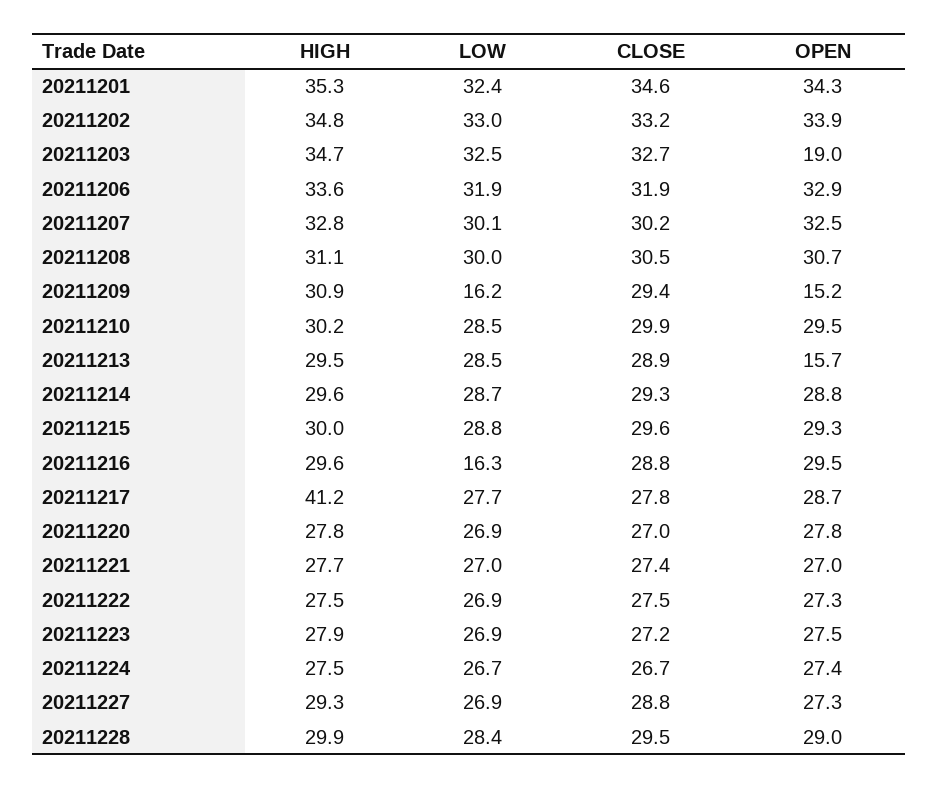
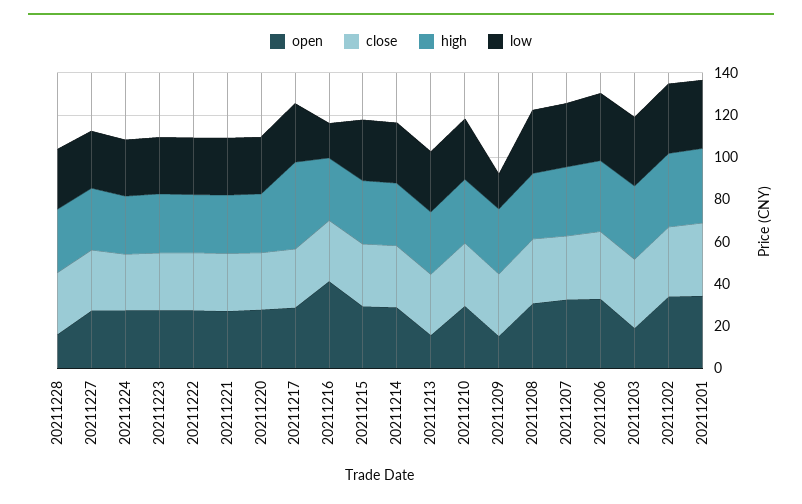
  {
    "HIGH": {
      "20211201": 35.3,
      "20211202": 34.8,
      "20211203": 34.7,
      "20211206": 33.6,
      "20211207": 32.8,
      "20211208": 31.1,
      "20211209": 30.9,
      "20211210": 30.2,
      "20211213": 29.5,
      "20211214": 29.6,
      "20211215": 30,
      "20211216": 29.6,
      "20211217": 41.2,
      "20211220": 27.8,
      "20211221": 27.7,
      "20211222": 27.5,
      "20211223": 27.9,
      "20211224": 27.5,
      "20211227": 29.3,
      "20211228": 29.9
    },
    "LOW": {
      "20211201": 32.4,
      "20211202": 33,
      "20211203": 32.5,
      "20211206": 31.9,
      "20211207": 30.1,
      "20211208": 30,
      "20211209": 16.2,
      "20211210": 28.5,
      "20211213": 28.5,
      "20211214": 28.7,
      "20211215": 28.8,
      "20211216": 16.3,
      "20211217": 27.7,
      "20211220": 26.9,
      "20211221": 27,
      "20211222": 26.9,
      "20211223": 26.9,
      "20211224": 26.7,
      "20211227": 26.9,
      "20211228": 28.4
    },
    "CLOSE": {
      "20211201": 34.6,
      "20211202": 33.2,
      "20211203": 32.7,
      "20211206": 31.9,
      "20211207": 30.2,
      "20211208": 30.5,
      "20211209": 29.4,
      "20211210": 29.9,
      "20211213": 28.9,
      "20211214": 29.3,
      "20211215": 29.6,
      "20211216": 28.8,
      "20211217": 27.8,
      "20211220": 27,
      "20211221": 27.4,
      "20211222": 27.5,
      "20211223": 27.2,
      "20211224": 26.7,
      "20211227": 28.8,
      "20211228": 29.5
    },
    "OPEN": {
      "20211201": 34.3,
      "20211202": 33.9,
      "20211203": 19,
      "20211206": 32.9,
      "20211207": 32.5,
      "20211208": 30.7,
      "20211209": 15.2,
      "20211210": 29.5,
      "20211213": 15.7,
      "20211214": 28.8,
      "20211215": 29.3,
-     "20211216": 29.5,
+     "20211216": 40,
      "20211217": 28.7,
      "20211220": 27.8,
      "20211221": 27,
      "20211222": 27.3,
      "20211223": 27.5,
      "20211224": 27.4,
      "20211227": 27.3,
-     "20211228": 29
+     "20211228": 15
    }
  }

